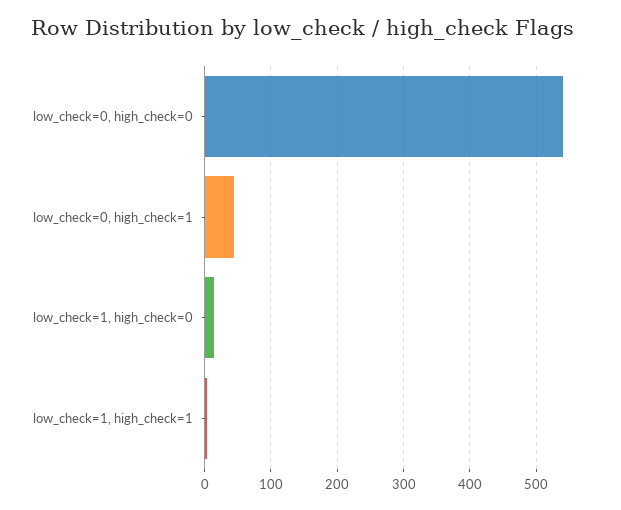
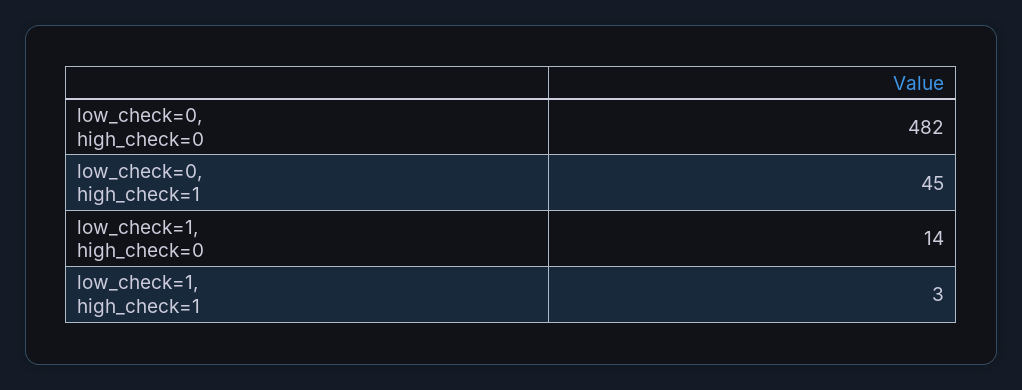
  {
-   "low_check=0, high_check=0": 540,
+   "low_check=0, high_check=0": 482,
    "low_check=0, high_check=1": 45,
    "low_check=1, high_check=0": 14,
    "low_check=1, high_check=1": 3
  }

